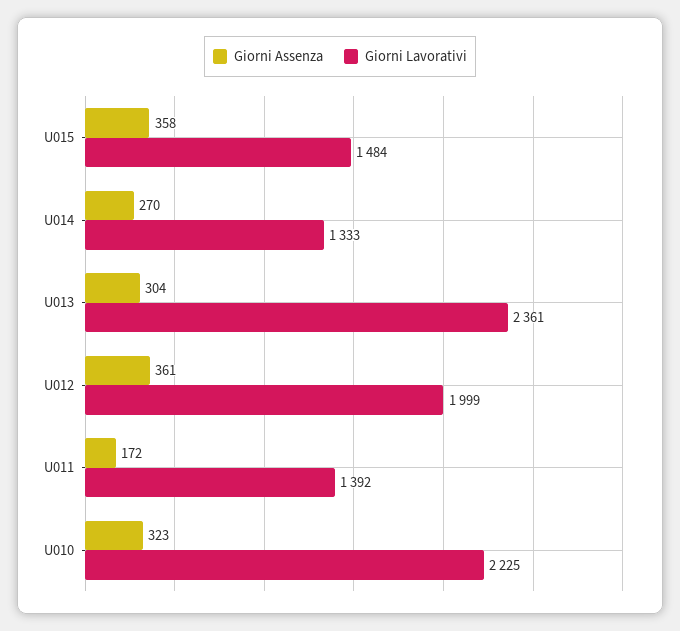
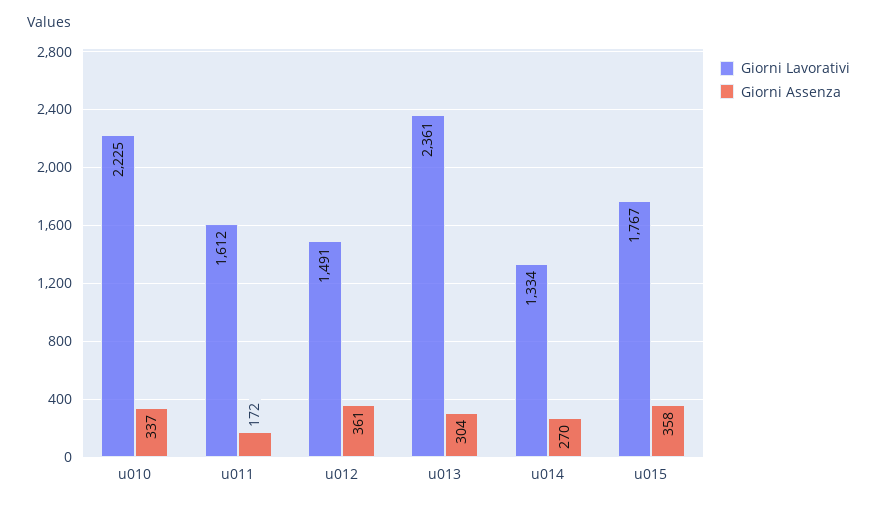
  {
    "Giorni Assenza": {
      "U015": 358,
      "U014": 270,
      "U013": 304,
      "U012": 361,
      "U011": 172,
-     "U010": 323
+     "U010": 337
    },
    "Giorni Lavorativi": {
-     "U015": 1484,
+     "U015": 1767,
-     "U014": 1333,
+     "U014": 1334,
      "U013": 2361,
-     "U012": 1999,
+     "U012": 1491,
-     "U011": 1392,
+     "U011": 1612,
      "U010": 2225
    }
  }

